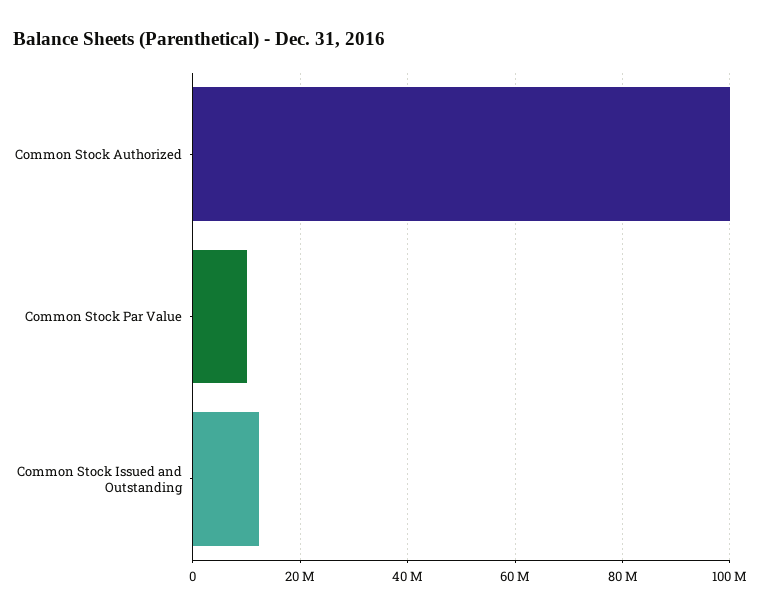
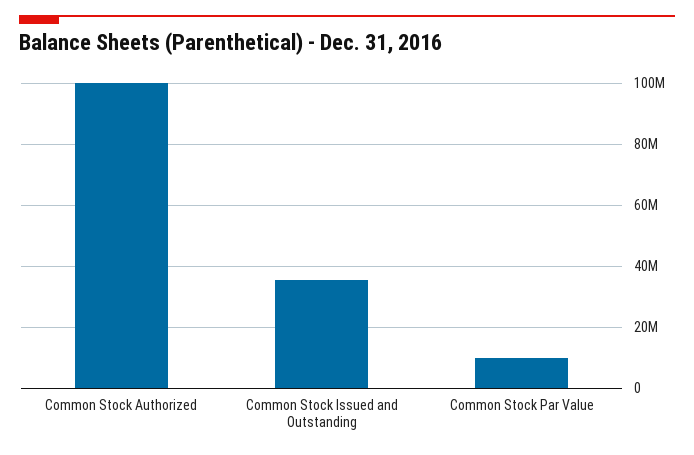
  {
    "Common Stock Authorized": 100000000,
    "Common Stock Par Value": 10000000,
-   "Common Stock Issued and Outstanding": 12000000
+   "Common Stock Issued and Outstanding": 36000000
  }

